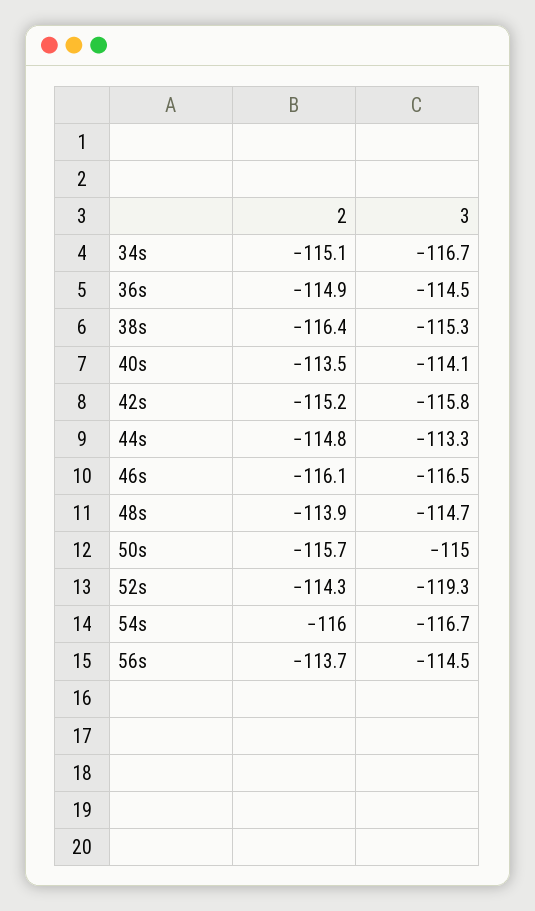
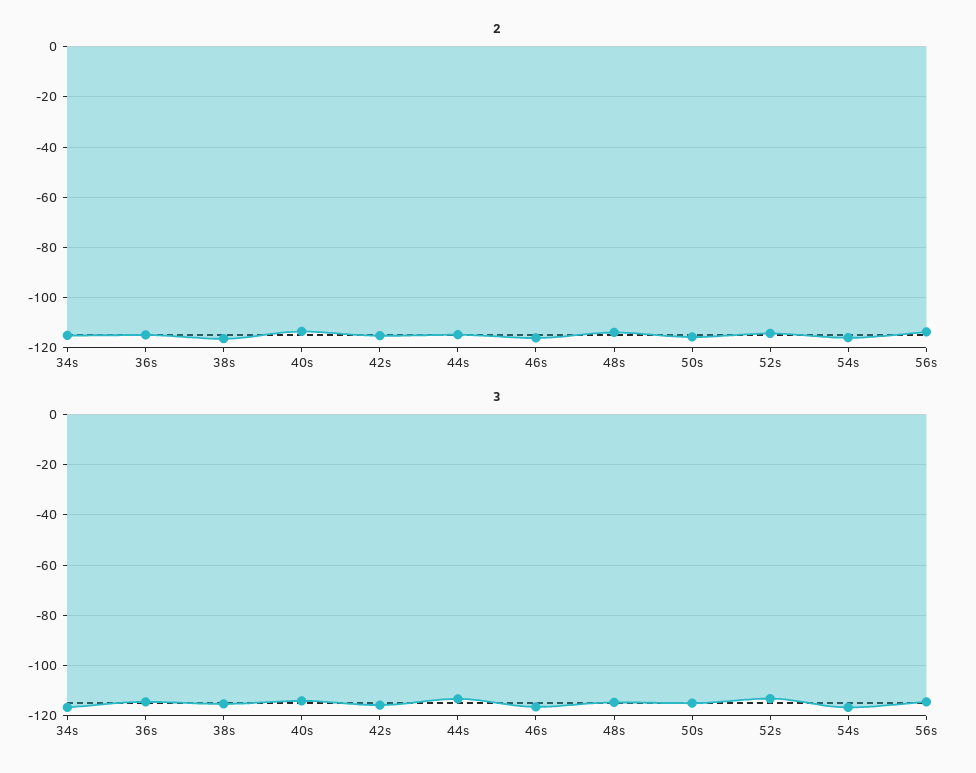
  {
    "2": {
      "34s": -115.1,
      "36s": -114.9,
      "38s": -116.4,
      "40s": -113.5,
      "42s": -115.2,
      "44s": -114.8,
      "46s": -116.1,
      "48s": -113.9,
      "50s": -115.7,
      "52s": -114.3,
      "54s": -116,
      "56s": -113.7
    },
    "3": {
      "34s": -116.7,
      "36s": -114.5,
      "38s": -115.3,
      "40s": -114.1,
      "42s": -115.8,
      "44s": -113.3,
      "46s": -116.5,
      "48s": -114.7,
      "50s": -115,
-     "52s": -119.3,
+     "52s": -112.5,
      "54s": -116.7,
      "56s": -114.5
    }
  }

